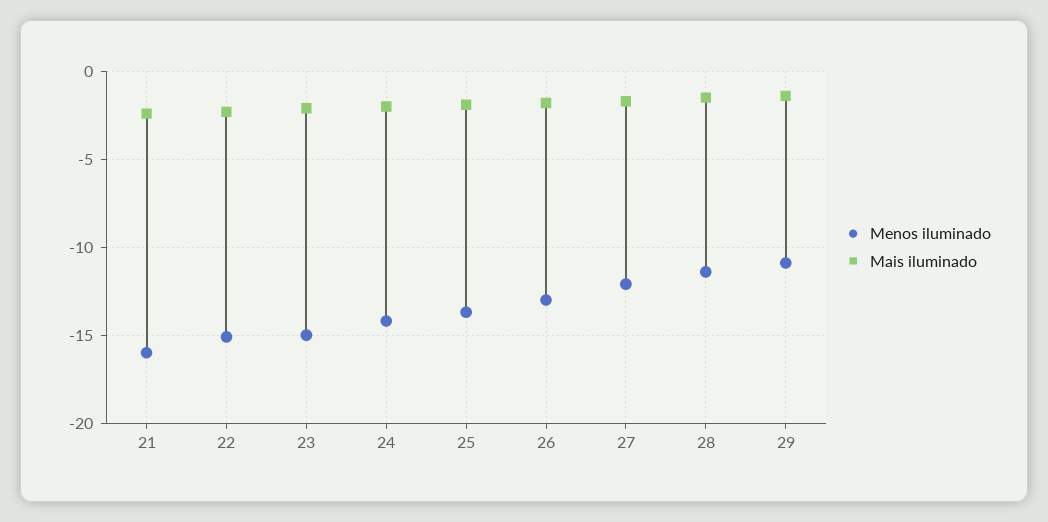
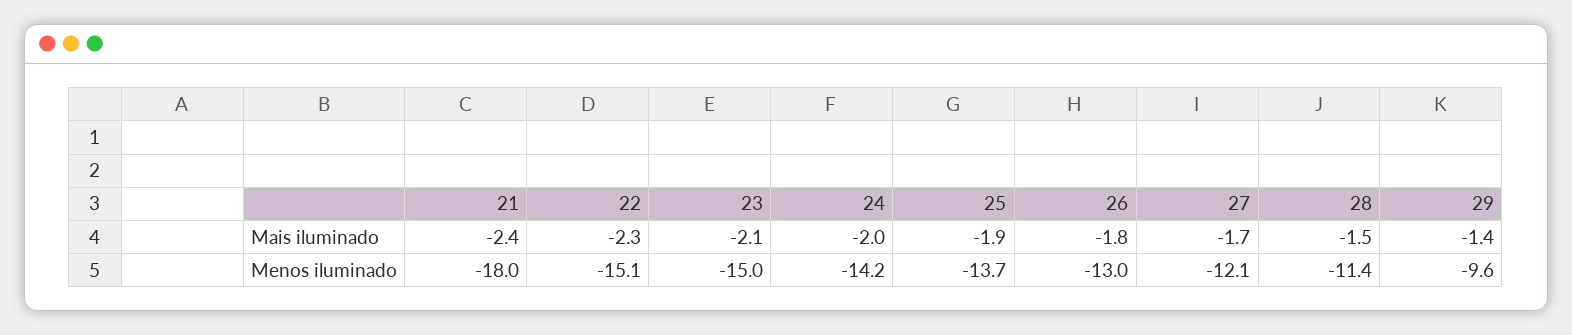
  {
    "Menos iluminado": {
-     "21": -16,
+     "21": -18,
      "22": -15.1,
      "23": -15,
      "24": -14.2,
      "25": -13.7,
      "26": -13,
      "27": -12.1,
      "28": -11.4,
-     "29": -11
+     "29": -9.6
    },
    "Mais iluminado": {
      "21": -2.4,
      "22": -2.3,
      "23": -2.1,
      "24": -2,
      "25": -1.9,
      "26": -1.8,
      "27": -1.7,
      "28": -1.5,
      "29": -1.4
    }
  }

